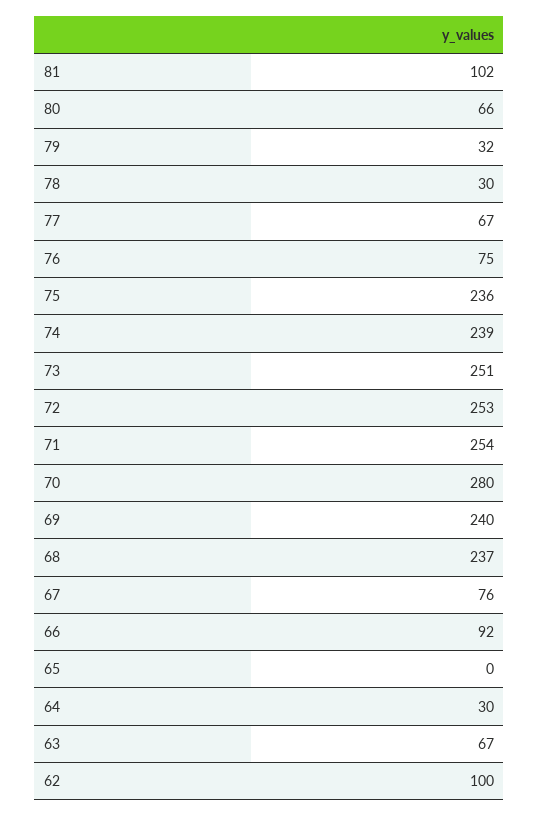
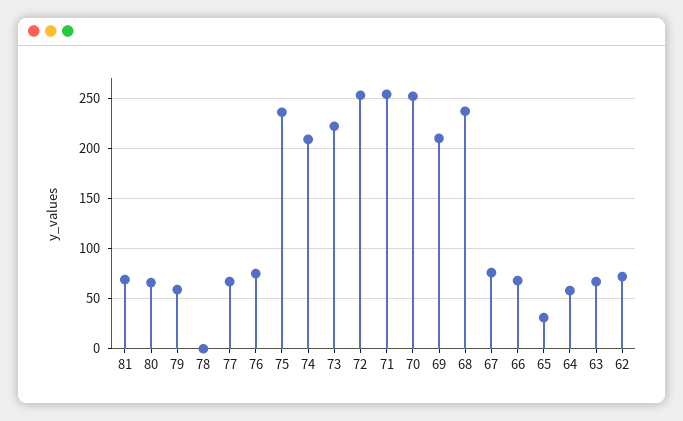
  {
-   "81": 102,
+   "81": 70,
    "80": 66,
-   "79": 32,
+   "79": 60,
-   "78": 30,
+   "78": 0,
    "77": 67,
    "76": 75,
    "75": 236,
-   "74": 239,
+   "74": 210,
-   "73": 251,
+   "73": 220,
    "72": 253,
    "71": 254,
-   "70": 280,
+   "70": 250,
-   "69": 240,
+   "69": 210,
    "68": 237,
    "67": 76,
-   "66": 92,
+   "66": 70,
-   "65": 0,
+   "65": 30,
-   "64": 30,
+   "64": 60,
    "63": 67,
-   "62": 100
+   "62": 70
  }

